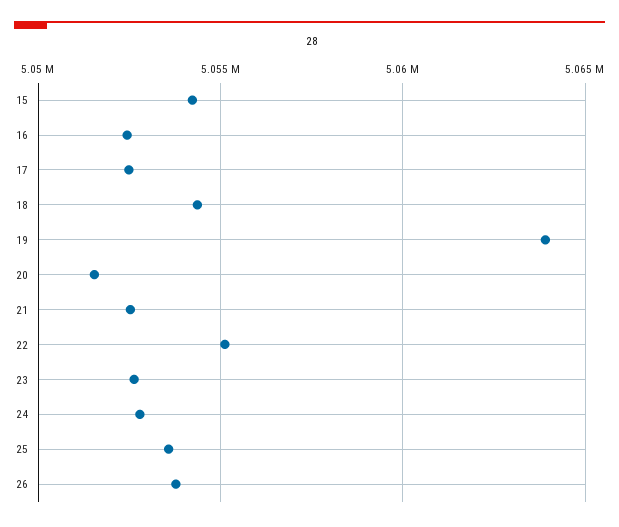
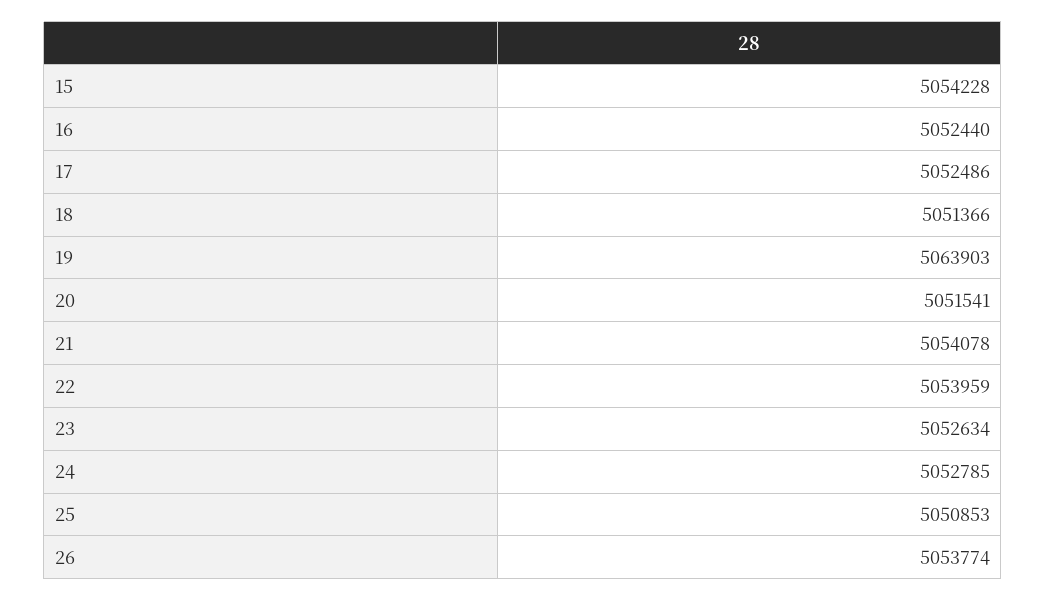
  {
    "15": 5054228,
    "16": 5052440,
    "17": 5052486,
-   "18": 5054500,
+   "18": 5051366,
    "19": 5063903,
    "20": 5051541,
-   "21": 5052500,
+   "21": 5054078,
-   "22": 5055000,
+   "22": 5053959,
    "23": 5052634,
    "24": 5052785,
-   "25": 5053500,
+   "25": 5050853,
    "26": 5053774
  }

